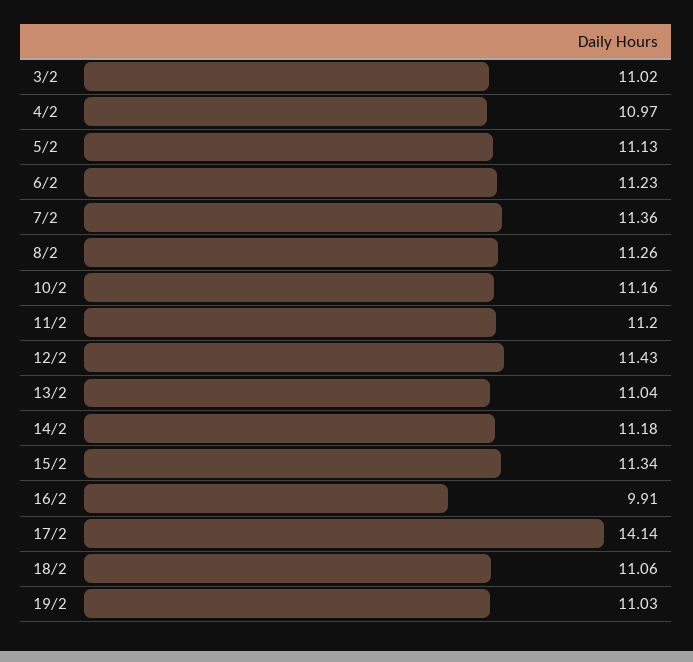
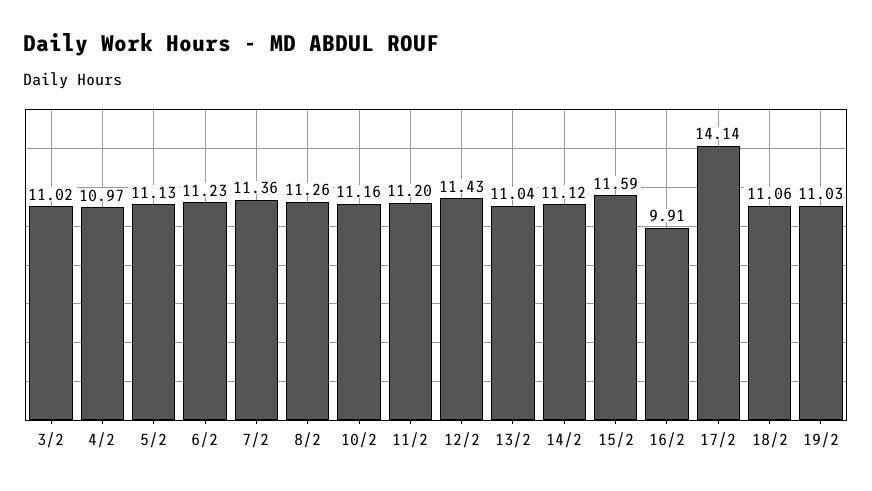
  {
    "3/2": 11.02,
    "4/2": 10.97,
    "5/2": 11.13,
    "6/2": 11.23,
    "7/2": 11.36,
    "8/2": 11.26,
    "10/2": 11.16,
    "11/2": 11.2,
    "12/2": 11.43,
    "13/2": 11.04,
-   "14/2": 11.18,
+   "14/2": 11.12,
-   "15/2": 11.34,
+   "15/2": 11.59,
    "16/2": 9.91,
    "17/2": 14.14,
    "18/2": 11.06,
    "19/2": 11.03
  }

